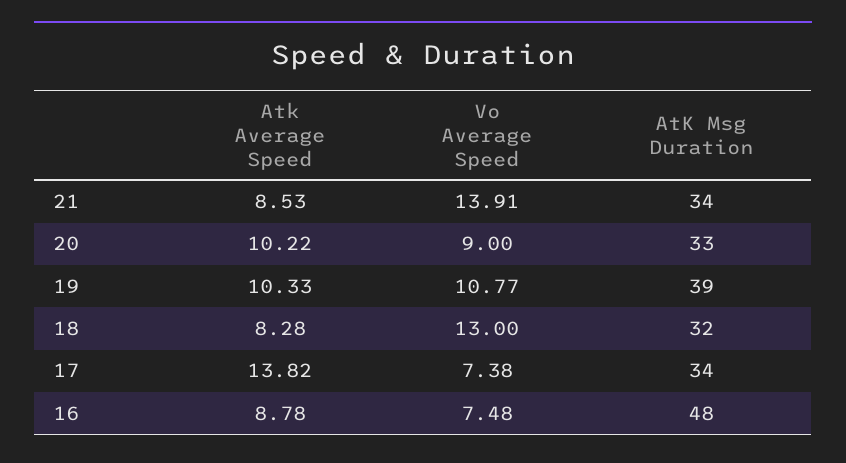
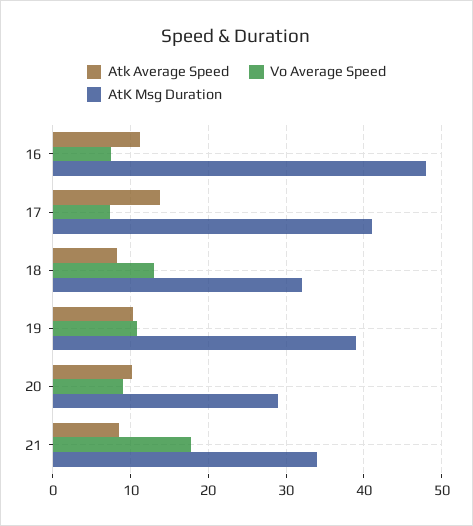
  {
    "Atk Average Speed": {
      "21": 8.53,
      "20": 10.22,
      "19": 10.33,
      "18": 8.28,
      "17": 13.82,
-     "16": 8.78
+     "16": 11
    },
    "Vo Average Speed": {
-     "21": 13.91,
+     "21": 18,
      "20": 9,
      "19": 10.77,
      "18": 13,
      "17": 7.38,
      "16": 7.48
    },
    "AtK Msg Duration": {
      "21": 34,
-     "20": 33,
+     "20": 29,
      "19": 39,
      "18": 32,
-     "17": 34,
+     "17": 41,
      "16": 48
    }
  }

